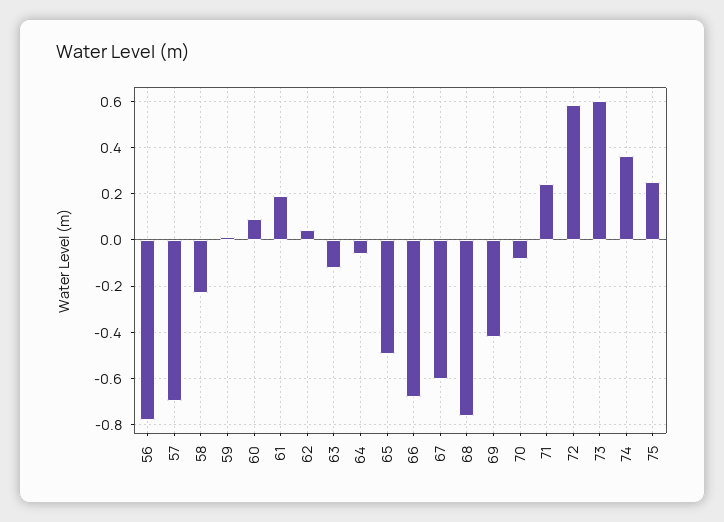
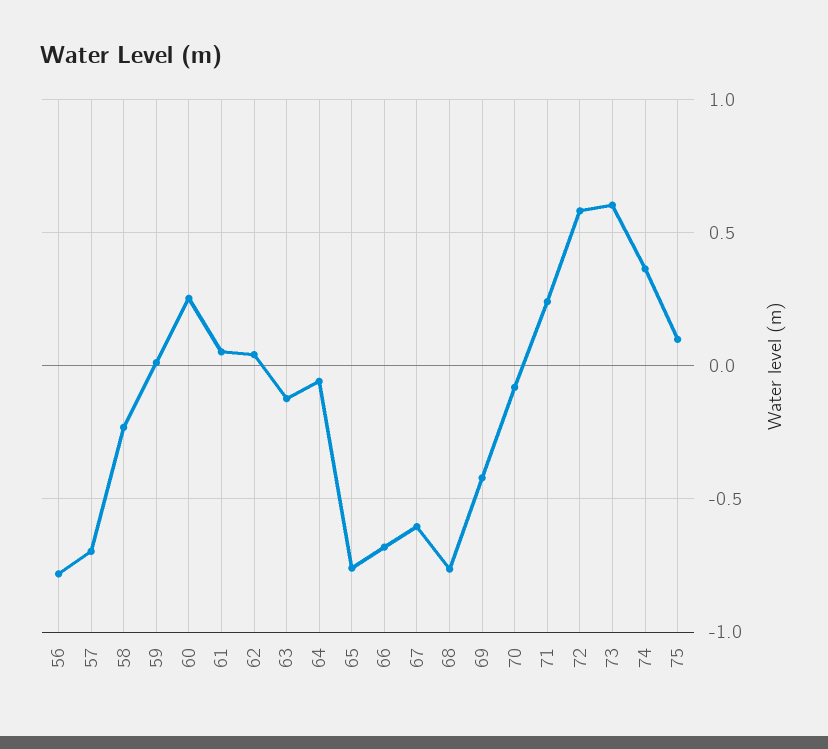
  {
    "56": -0.8,
    "57": -0.7,
    "58": -0.25,
    "59": 0,
-   "60": 0.1,
+   "60": 0.25,
-   "61": 0.2,
+   "61": 0.05,
    "62": 0.05,
    "63": -0.1,
    "64": -0.05,
-   "65": -0.5,
+   "65": -0.75,
    "66": -0.7,
    "67": -0.6,
    "68": -0.75,
    "69": -0.4,
    "70": -0.1,
    "71": 0.25,
    "72": 0.6,
    "73": 0.6,
    "74": 0.35,
-   "75": 0.25
+   "75": 0.1
  }

